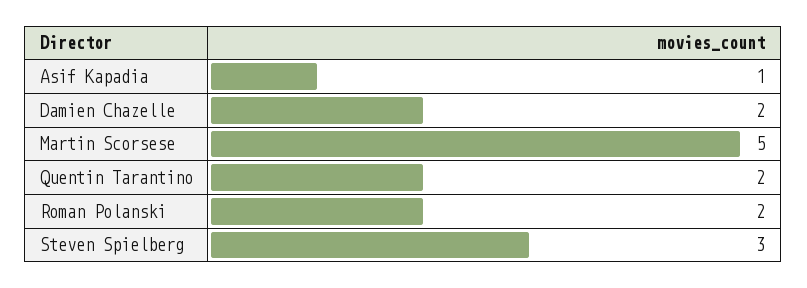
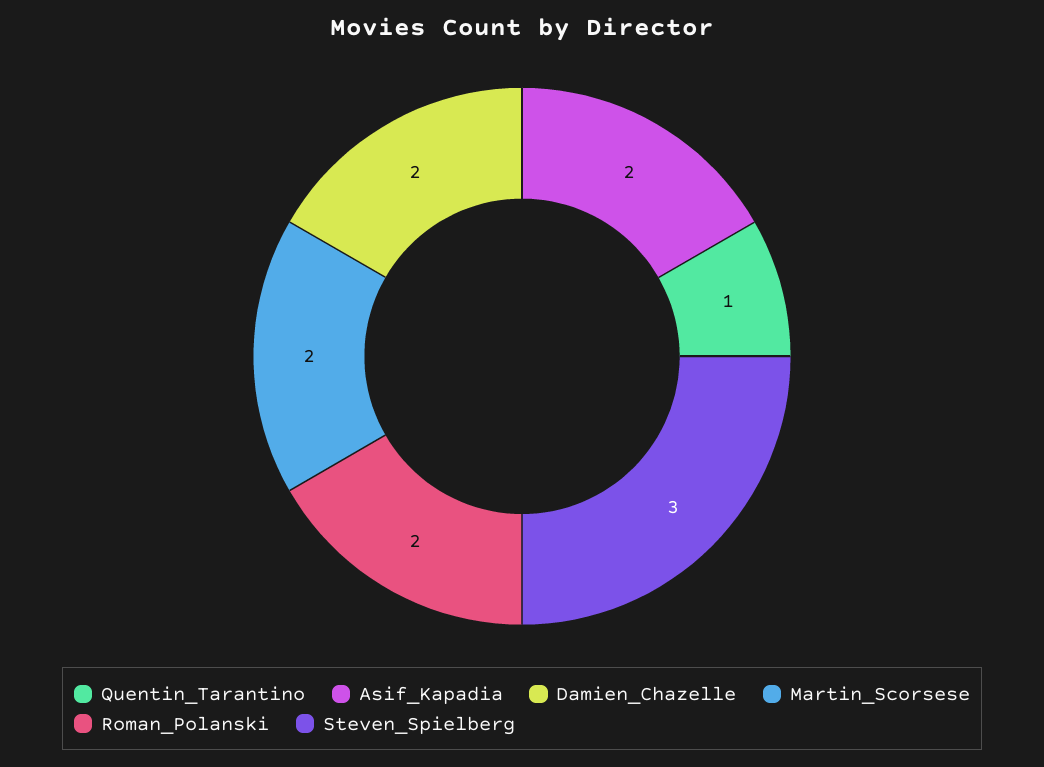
  {
-   "Asif Kapadia": 1,
+   "Asif Kapadia": 2,
    "Damien Chazelle": 2,
-   "Martin Scorsese": 5,
+   "Martin Scorsese": 2,
-   "Quentin Tarantino": 2,
+   "Quentin Tarantino": 1,
    "Roman Polanski": 2,
    "Steven Spielberg": 3
  }

